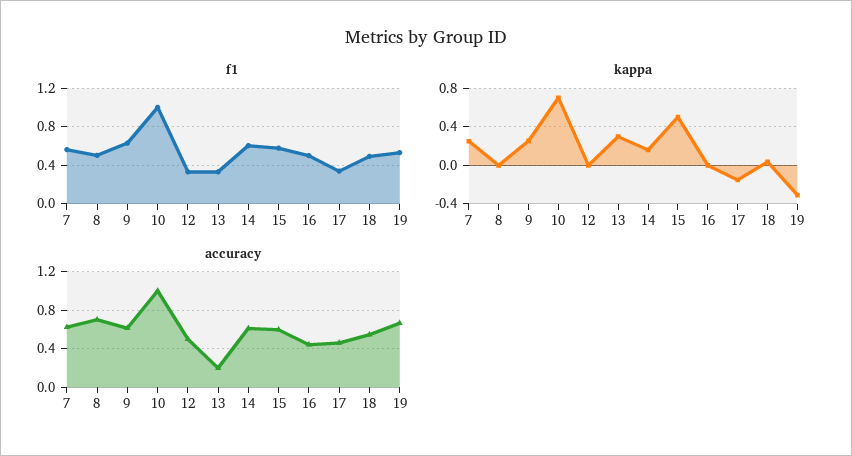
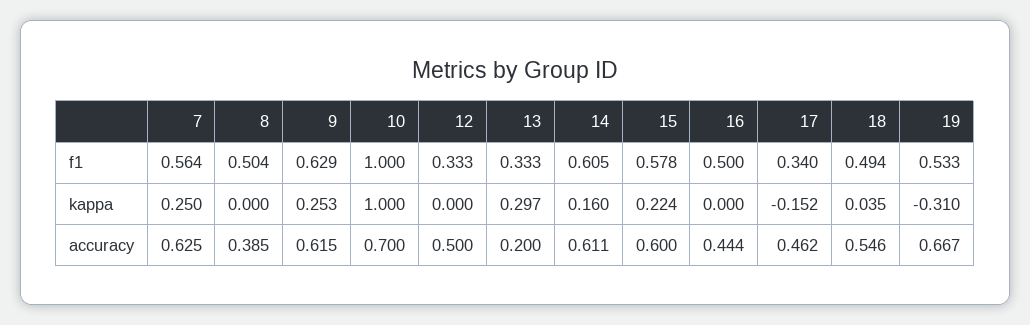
  {
    "f1": {
      "7": 0.564,
      "8": 0.504,
      "9": 0.629,
      "10": 1,
      "12": 0.333,
      "13": 0.333,
      "14": 0.605,
      "15": 0.578,
      "16": 0.5,
      "17": 0.34,
      "18": 0.494,
      "19": 0.533
    },
    "kappa": {
      "7": 0.25,
      "8": 0,
      "9": 0.253,
-     "10": 0.7,
+     "10": 1,
      "12": 0,
      "13": 0.297,
      "14": 0.16,
-     "15": 0.5,
+     "15": 0.224,
      "16": 0,
      "17": -0.152,
      "18": 0.035,
      "19": -0.31
    },
    "accuracy": {
      "7": 0.625,
-     "8": 0.7,
+     "8": 0.385,
      "9": 0.615,
-     "10": 1,
+     "10": 0.7,
      "12": 0.5,
      "13": 0.2,
      "14": 0.611,
      "15": 0.6,
      "16": 0.444,
      "17": 0.462,
      "18": 0.546,
      "19": 0.667
    }
  }

